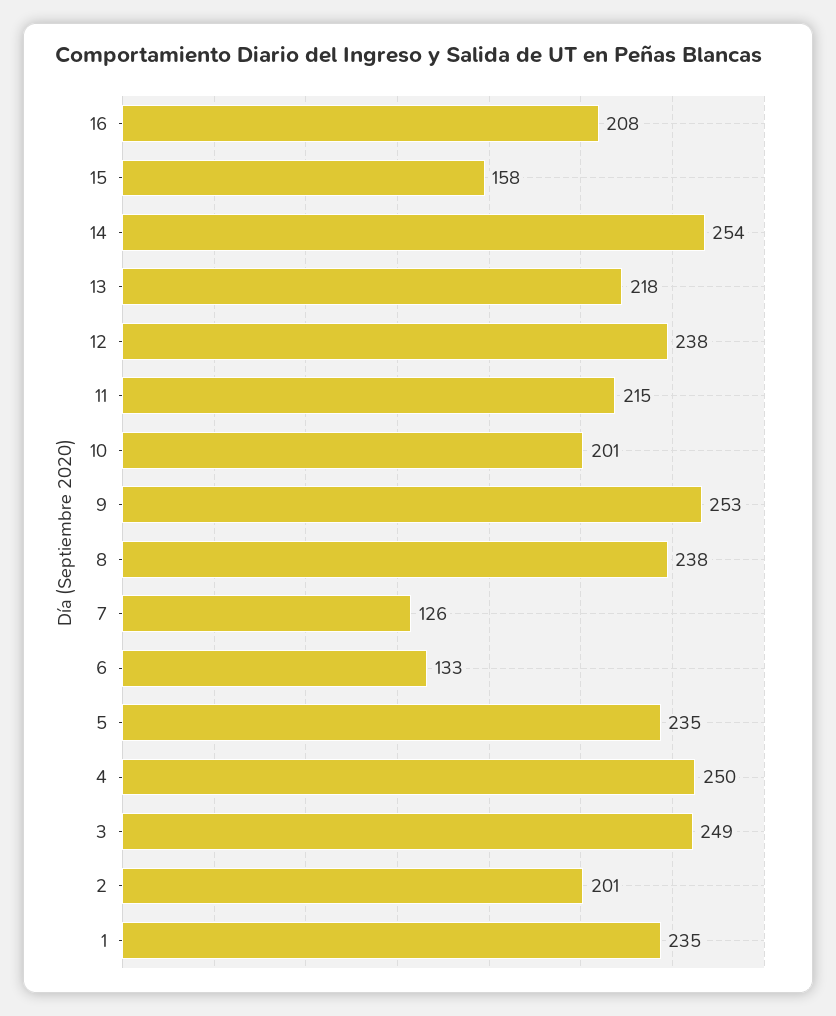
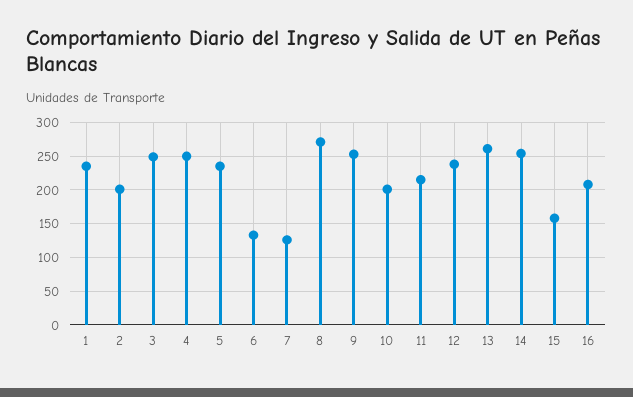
  {
    "16": 208,
    "15": 158,
    "14": 254,
-   "13": 218,
+   "13": 260,
    "12": 238,
    "11": 215,
    "10": 201,
    "9": 253,
-   "8": 238,
+   "8": 270,
    "7": 126,
    "6": 133,
    "5": 235,
    "4": 250,
    "3": 249,
    "2": 201,
    "1": 235
  }

